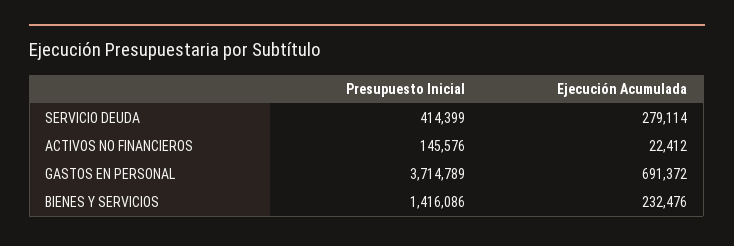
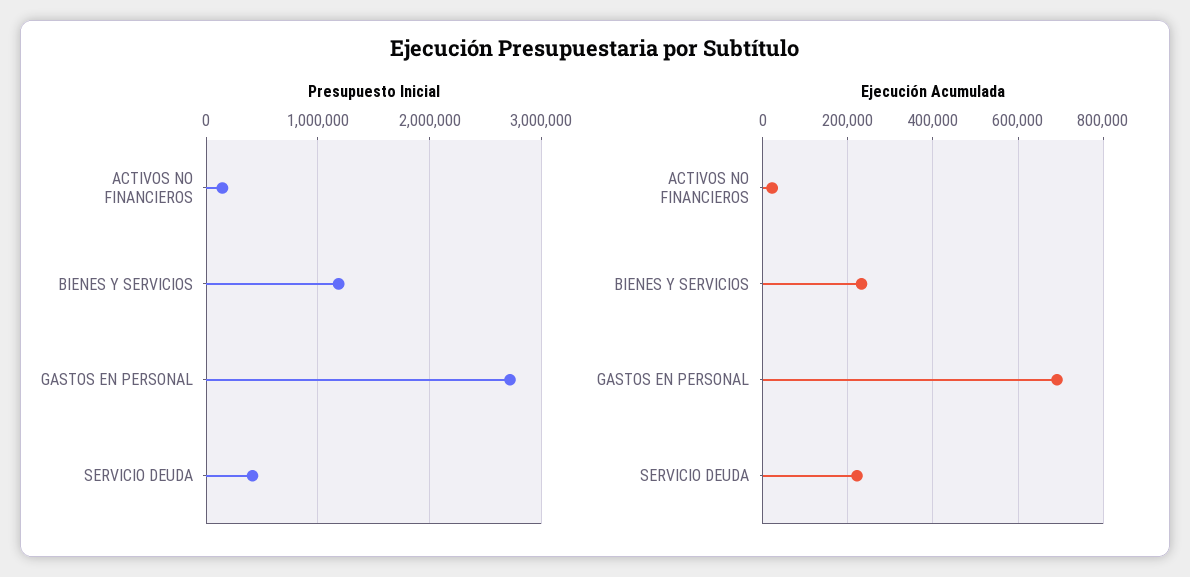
  {
    "Presupuesto Inicial": {
      "SERVICIO DEUDA": 414399,
      "ACTIVOS NO FINANCIEROS": 145576,
-     "GASTOS EN PERSONAL": 3714789,
+     "GASTOS EN PERSONAL": 2700000,
-     "BIENES Y SERVICIOS": 1416086
+     "BIENES Y SERVICIOS": 1200000
    },
    "Ejecución Acumulada": {
-     "SERVICIO DEUDA": 279114,
+     "SERVICIO DEUDA": 220000,
      "ACTIVOS NO FINANCIEROS": 22412,
      "GASTOS EN PERSONAL": 691372,
      "BIENES Y SERVICIOS": 232476
    }
  }

